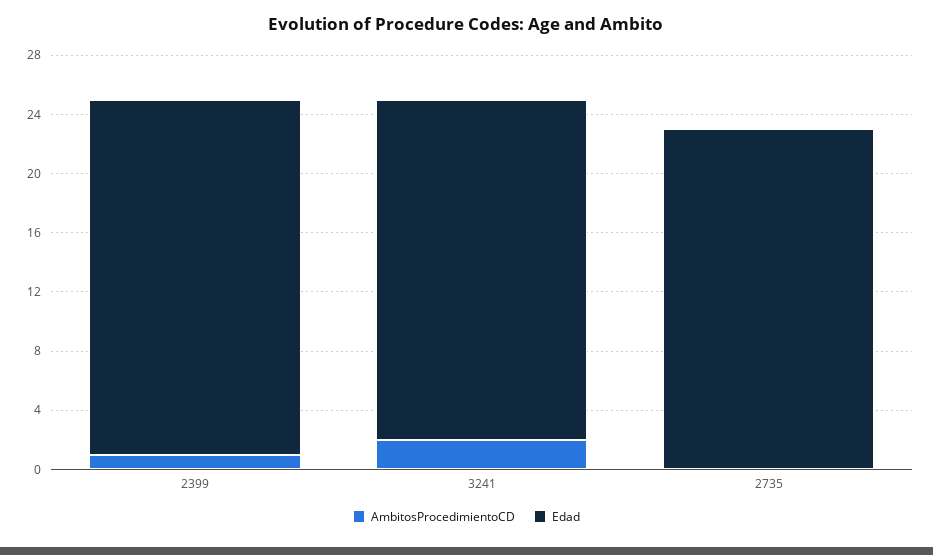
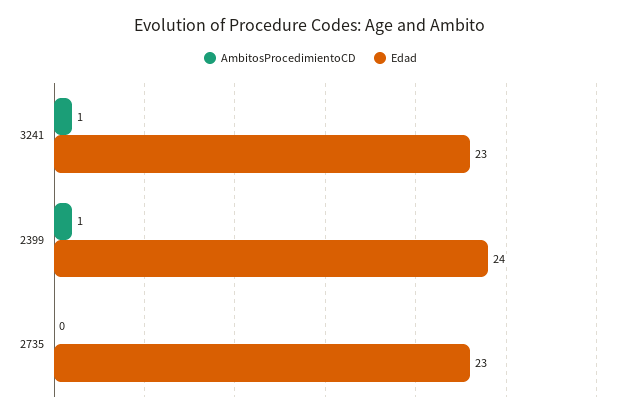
  {
    "AmbitosProcedimientoCD": {
      "2399": 1,
-     "3241": 2,
+     "3241": 1,
      "2735": 0
    },
    "Edad": {
      "2399": 24,
      "3241": 23,
      "2735": 23
    }
  }

